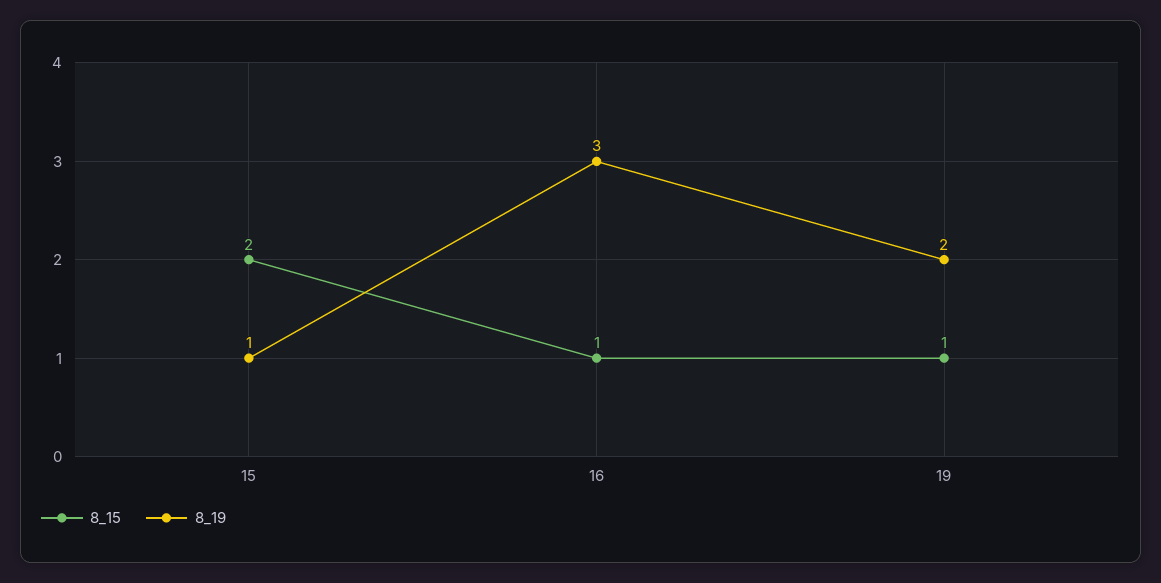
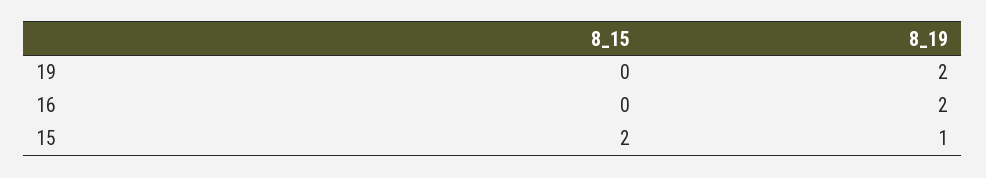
  {
    "8_15": {
      "15": 2,
-     "16": 1,
+     "16": 0,
-     "19": 1
+     "19": 0
    },
    "8_19": {
      "15": 1,
-     "16": 3,
+     "16": 2,
      "19": 2
    }
  }

